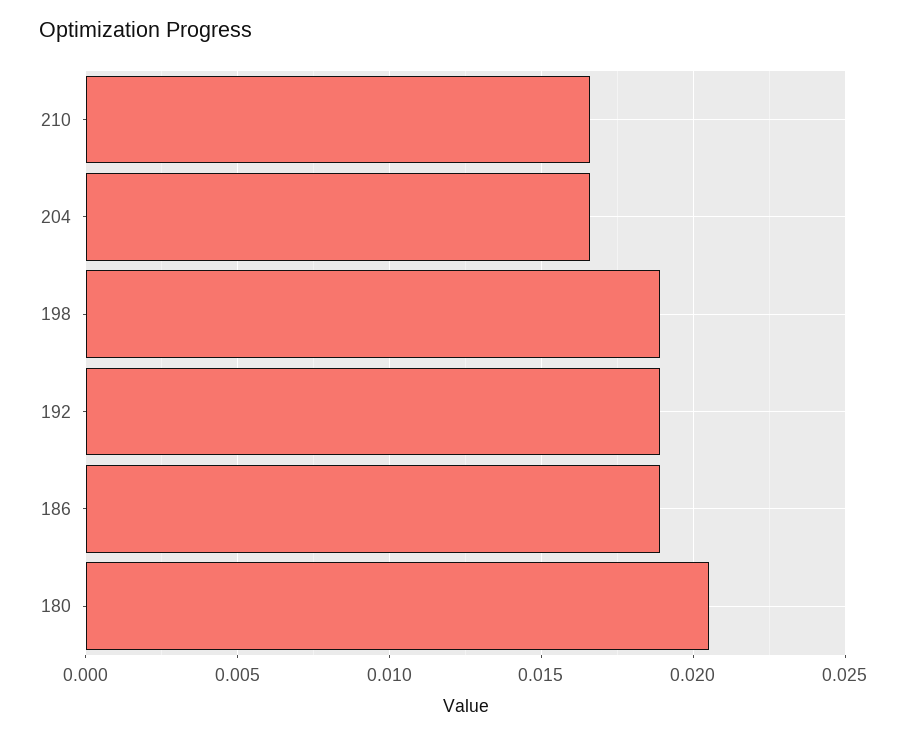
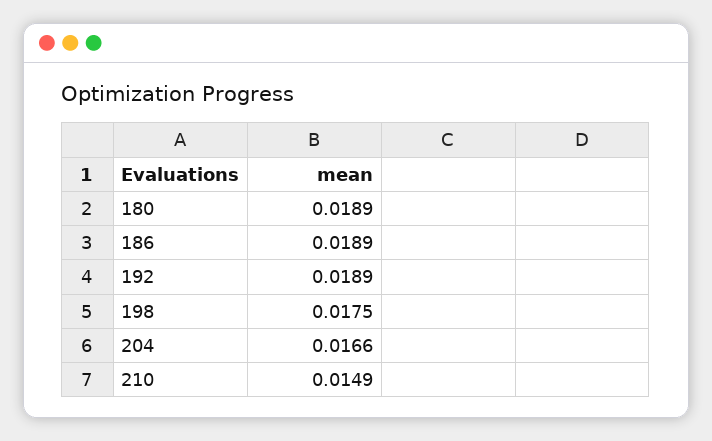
  {
-   "210": 0.0165,
+   "210": 0.0149,
    "204": 0.0166,
-   "198": 0.019,
+   "198": 0.0175,
    "192": 0.0189,
    "186": 0.0189,
-   "180": 0.0205
+   "180": 0.0189
  }

